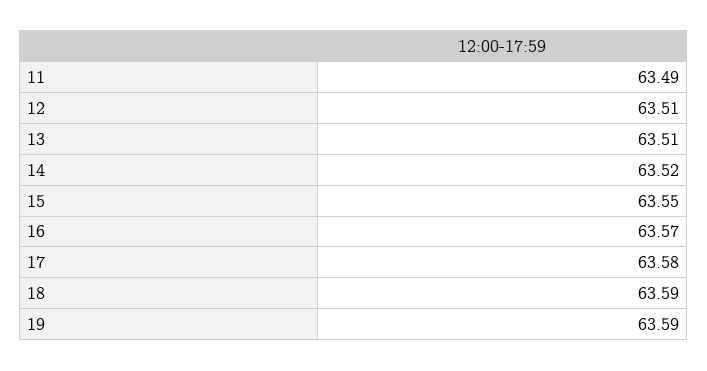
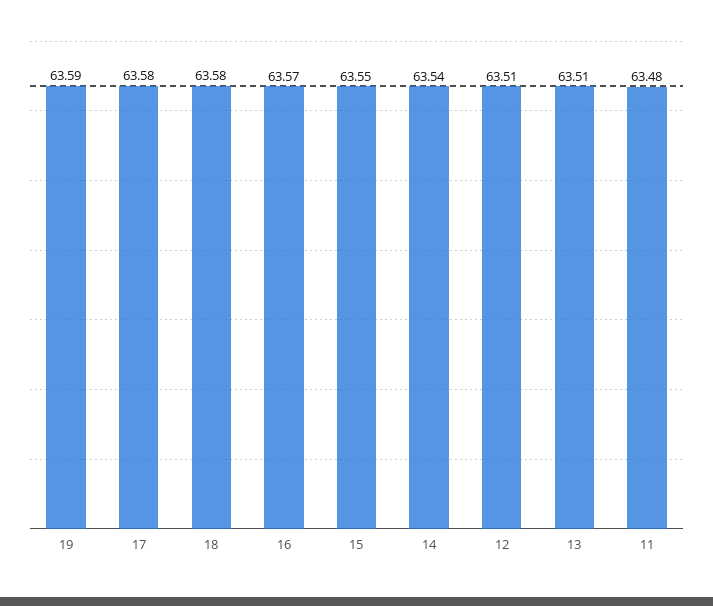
  {
-   "11": 63.49,
+   "11": 63.48,
    "12": 63.51,
    "13": 63.51,
-   "14": 63.52,
+   "14": 63.54,
    "15": 63.55,
    "16": 63.57,
    "17": 63.58,
-   "18": 63.59,
+   "18": 63.58,
    "19": 63.59
  }

